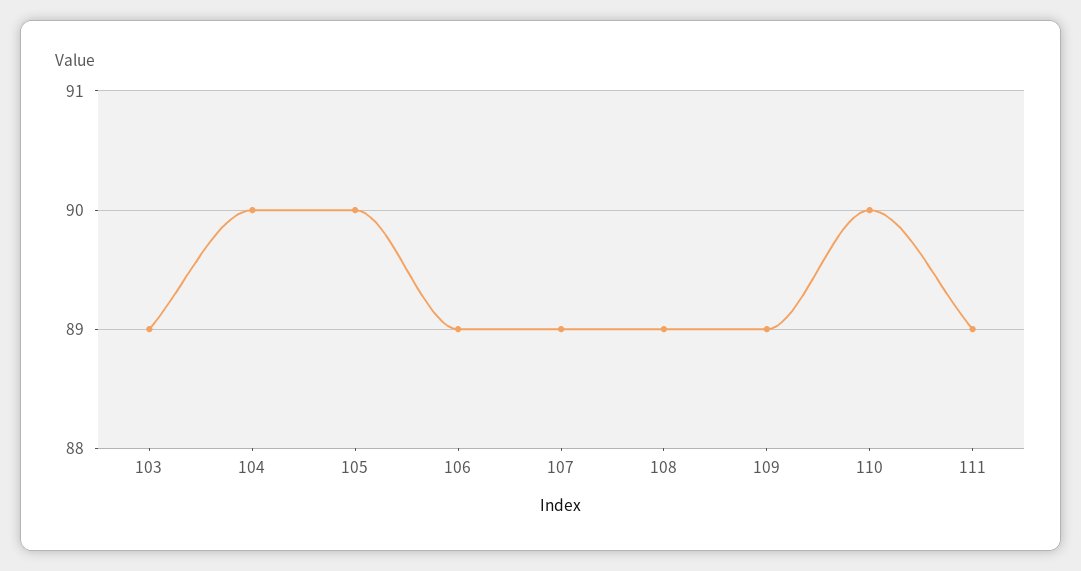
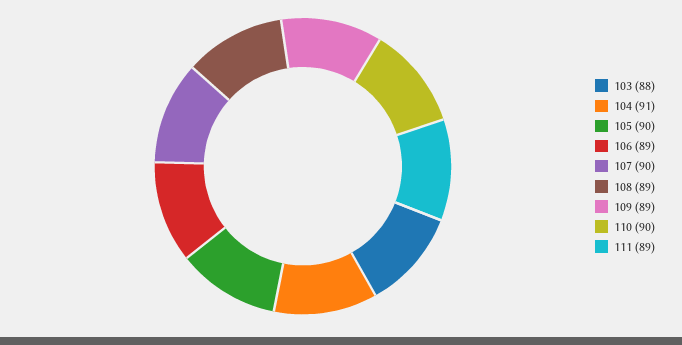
  {
-   "103": 89,
+   "103": 88,
-   "104": 90,
+   "104": 91,
    "105": 90,
    "106": 89,
-   "107": 89,
+   "107": 90,
    "108": 89,
    "109": 89,
    "110": 90,
    "111": 89
  }

